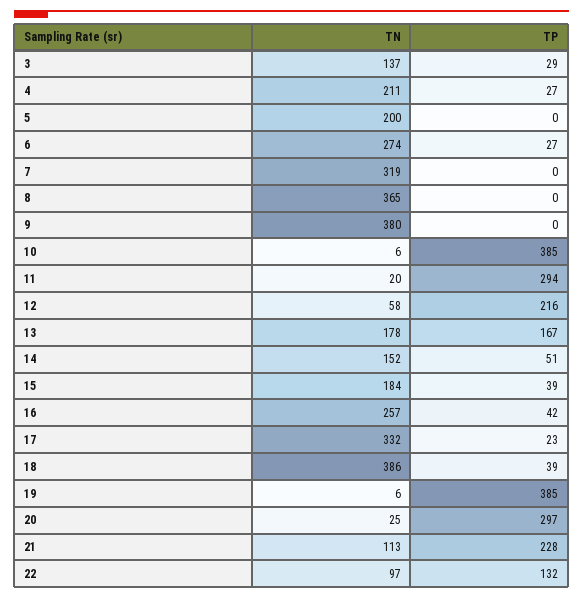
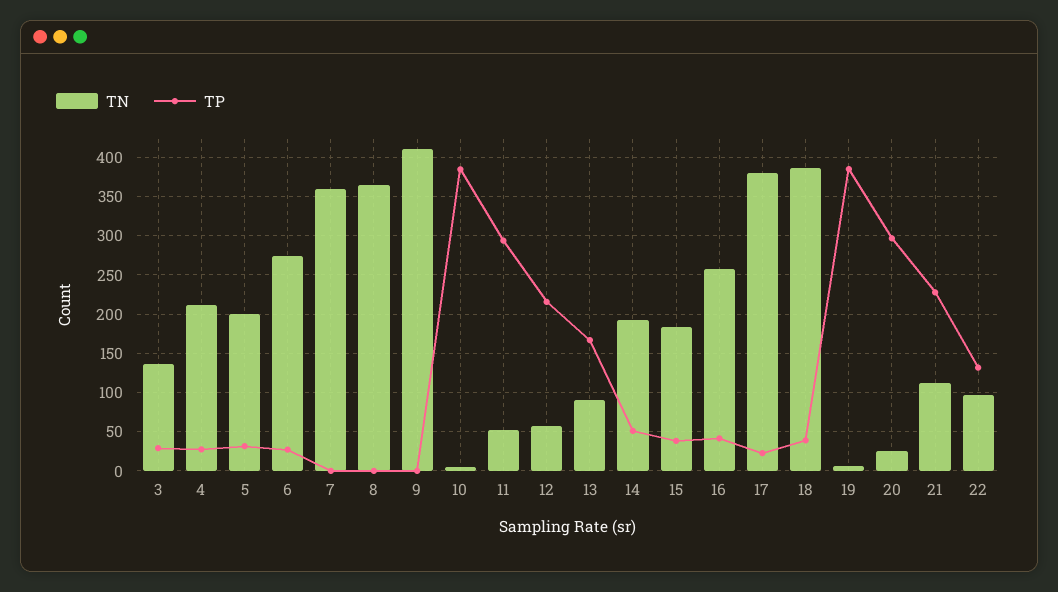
  {
    "TN": {
      "3": 137,
      "4": 211,
      "5": 200,
      "6": 274,
-     "7": 319,
+     "7": 360,
      "8": 365,
-     "9": 380,
+     "9": 410,
      "10": 6,
-     "11": 20,
+     "11": 50,
      "12": 58,
-     "13": 178,
+     "13": 90,
-     "14": 152,
+     "14": 190,
      "15": 184,
      "16": 257,
-     "17": 332,
+     "17": 380,
      "18": 386,
      "19": 6,
      "20": 25,
      "21": 113,
      "22": 97
    },
    "TP": {
      "3": 29,
      "4": 27,
-     "5": 0,
+     "5": 30,
      "6": 27,
      "7": 0,
      "8": 0,
      "9": 0,
      "10": 385,
      "11": 294,
      "12": 216,
      "13": 167,
      "14": 51,
      "15": 39,
      "16": 42,
      "17": 23,
      "18": 39,
      "19": 385,
      "20": 297,
      "21": 228,
      "22": 132
    }
  }

